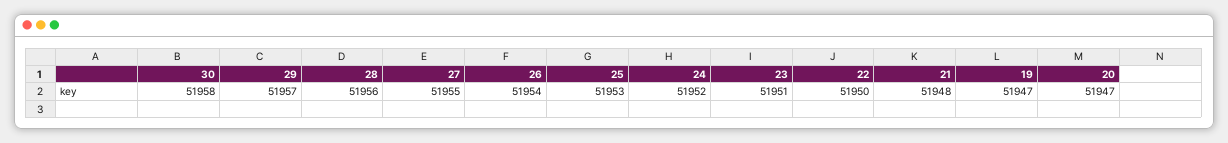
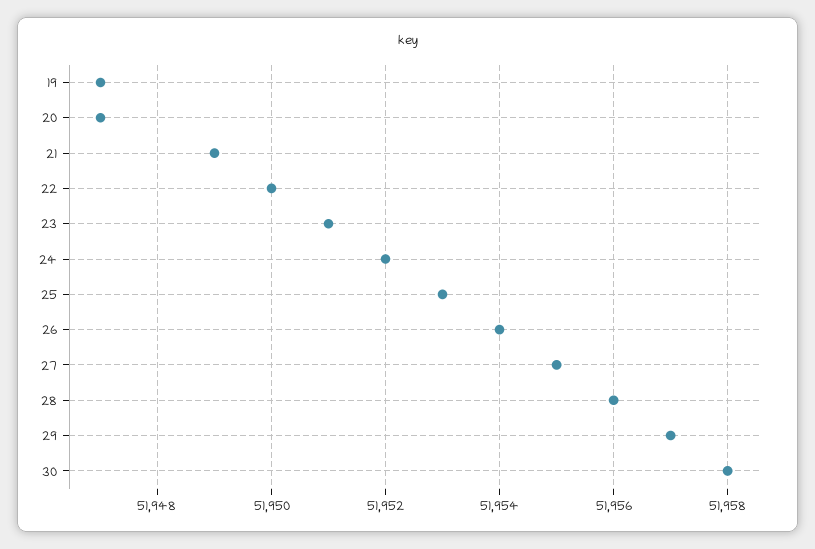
  {
    "30": 51958,
    "29": 51957,
    "28": 51956,
    "27": 51955,
    "26": 51954,
    "25": 51953,
    "24": 51952,
    "23": 51951,
    "22": 51950,
-   "21": 51948,
+   "21": 51949,
    "19": 51947,
    "20": 51947
  }

